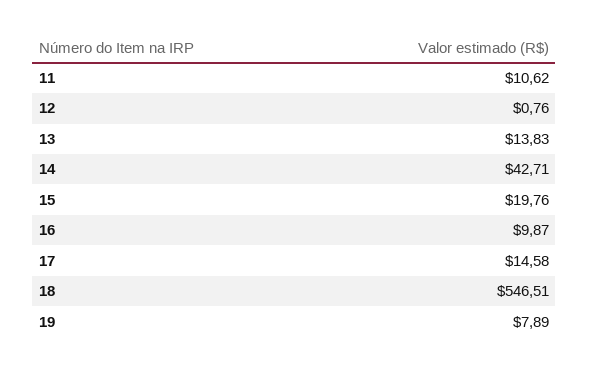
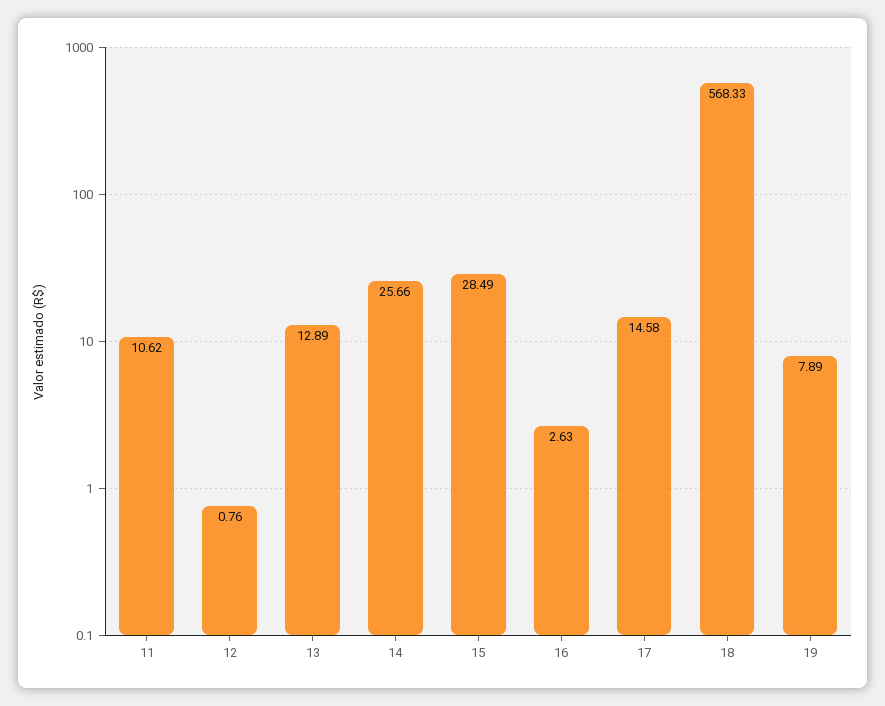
  {
    "11": 10.62,
    "12": 0.76,
-   "13": 13.83,
+   "13": 12.89,
-   "14": 42.71,
+   "14": 25.66,
-   "15": 19.76,
+   "15": 28.49,
-   "16": 9.87,
+   "16": 2.63,
    "17": 14.58,
-   "18": 546.51,
+   "18": 568.33,
    "19": 7.89
  }

